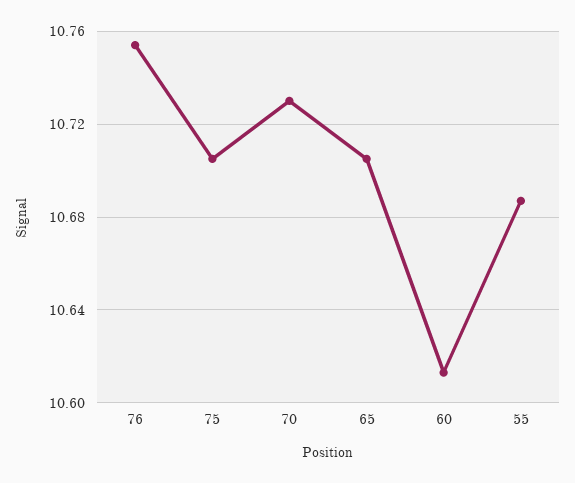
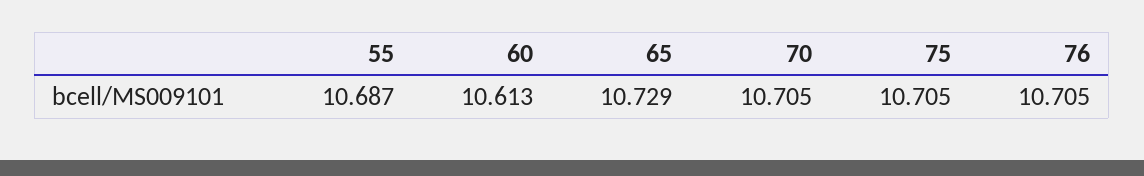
  {
-   "76": 10.755,
+   "76": 10.705,
    "75": 10.705,
-   "70": 10.73,
+   "70": 10.705,
-   "65": 10.705,
+   "65": 10.729,
    "60": 10.613,
    "55": 10.687
  }

